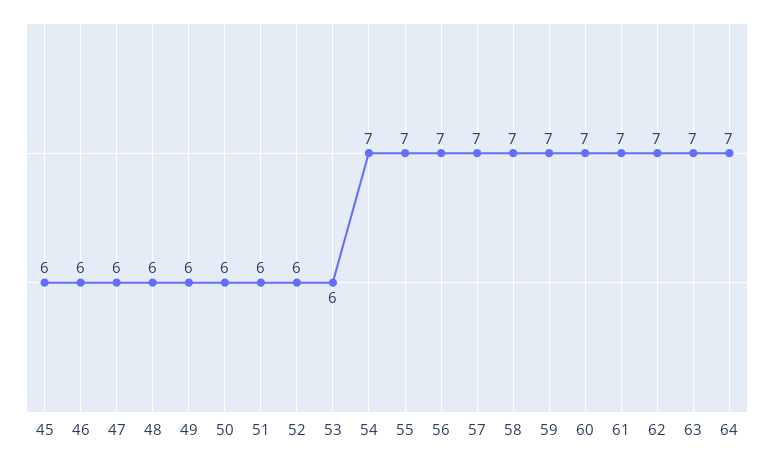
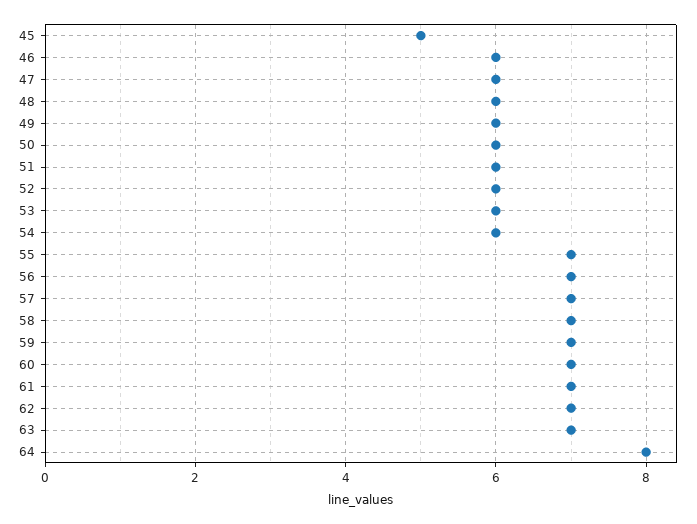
  {
-   "45": 6,
+   "45": 5,
    "46": 6,
    "47": 6,
    "48": 6,
    "49": 6,
    "50": 6,
    "51": 6,
    "52": 6,
    "53": 6,
-   "54": 7,
+   "54": 6,
    "55": 7,
    "56": 7,
    "57": 7,
    "58": 7,
    "59": 7,
    "60": 7,
    "61": 7,
    "62": 7,
    "63": 7,
-   "64": 7
+   "64": 8
  }

